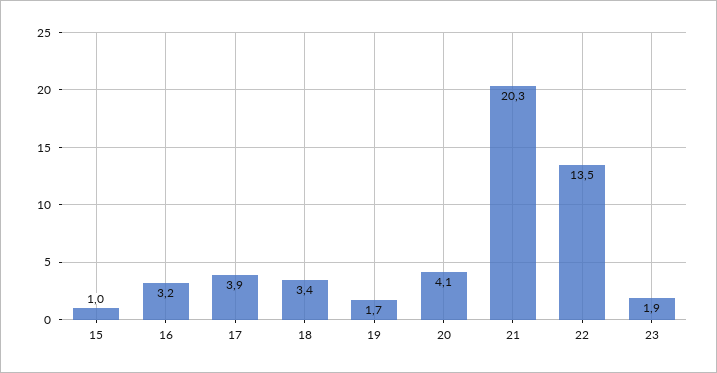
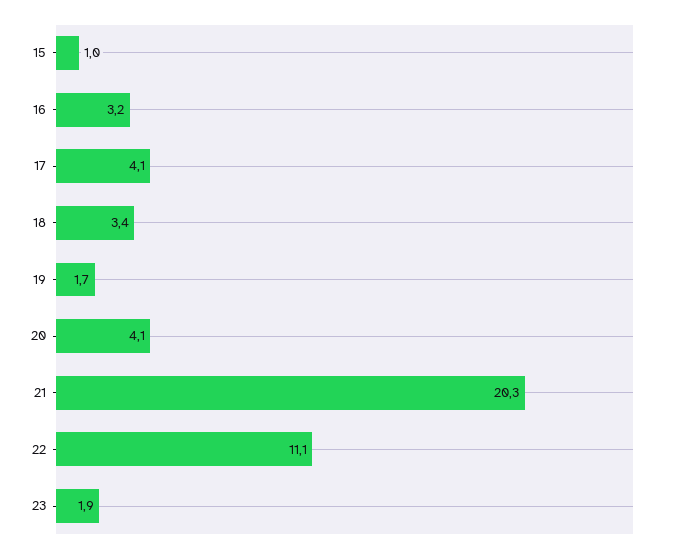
  {
    "15": 1,
    "16": 3.2,
-   "17": 3.9,
+   "17": 4.1,
    "18": 3.4,
    "19": 1.7,
    "20": 4.1,
    "21": 20.3,
-   "22": 13.5,
+   "22": 11.1,
    "23": 1.9
  }

